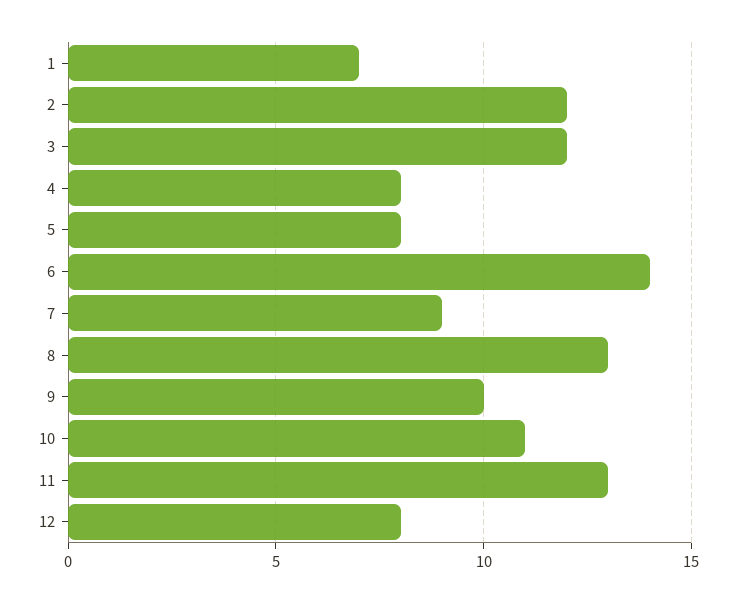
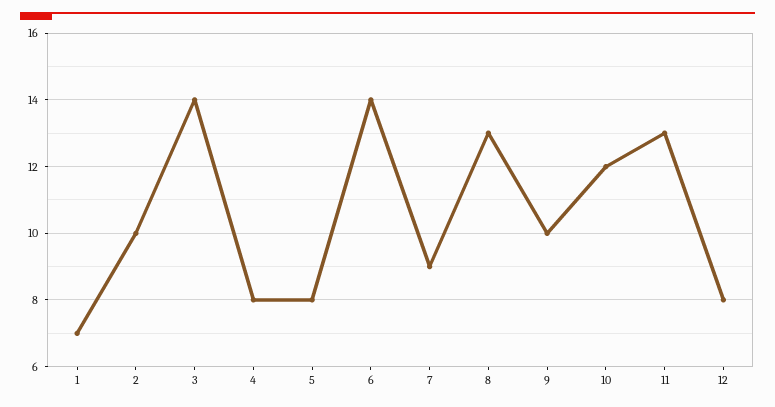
  {
    "1": 7,
-   "2": 12,
+   "2": 10,
-   "3": 12,
+   "3": 14,
    "4": 8,
    "5": 8,
    "6": 14,
    "7": 9,
    "8": 13,
    "9": 10,
-   "10": 11,
+   "10": 12,
    "11": 13,
    "12": 8
  }

